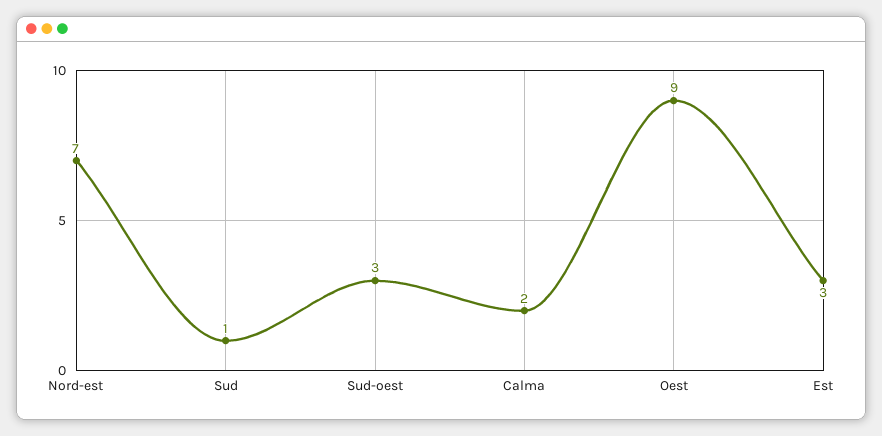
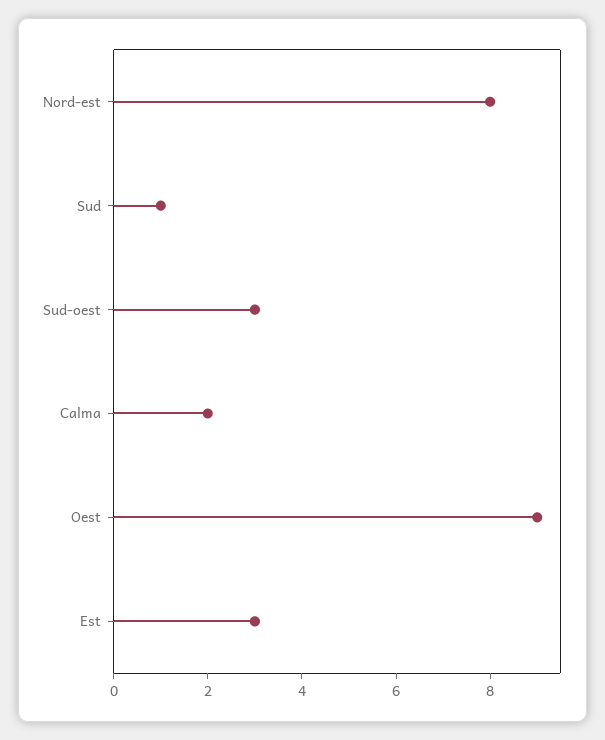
  {
-   "Nord-est": 7,
+   "Nord-est": 8,
    "Sud": 1,
    "Sud-oest": 3,
    "Calma": 2,
    "Oest": 9,
    "Est": 3
  }

